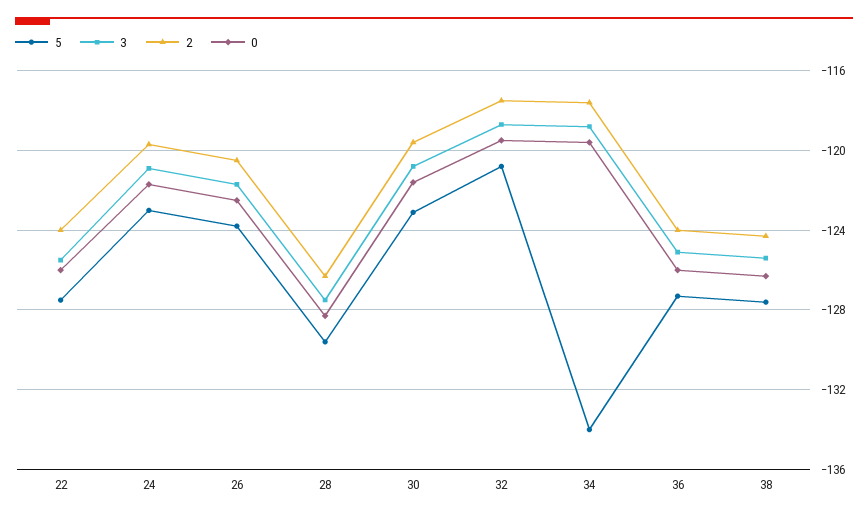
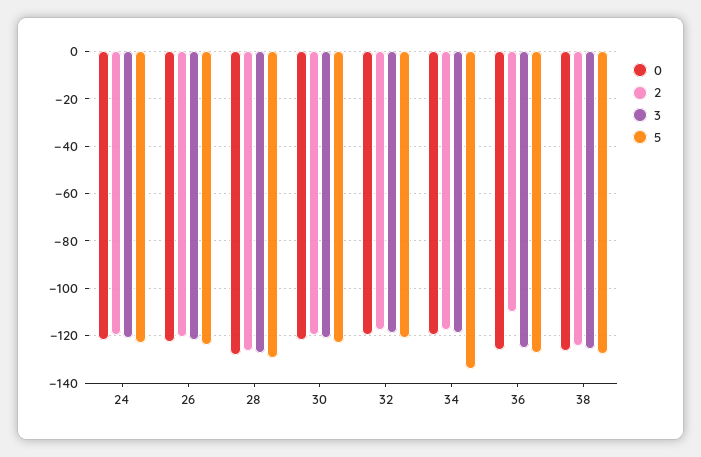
  {
    "5": {
-     "22": -127.5,
      "24": -123,
      "26": -124,
      "28": -129.5,
      "30": -123,
      "32": -121,
      "34": -134,
      "36": -127.5,
      "38": -127.5
    },
    "3": {
-     "22": -125.5,
      "24": -121,
      "26": -121.5,
      "28": -127.5,
      "30": -121,
      "32": -118.5,
      "34": -119,
      "36": -125,
      "38": -125.5
    },
    "2": {
-     "22": -124,
      "24": -119.5,
      "26": -120.5,
      "28": -126.5,
      "30": -119.5,
      "32": -117.5,
      "34": -117.5,
-     "36": -124,
+     "36": -110,
      "38": -124.5
    },
    "0": {
-     "22": -126,
      "24": -121.5,
      "26": -122.5,
      "28": -128.5,
      "30": -121.5,
      "32": -119.5,
      "34": -119.5,
      "36": -126,
      "38": -126.5
    }
  }

